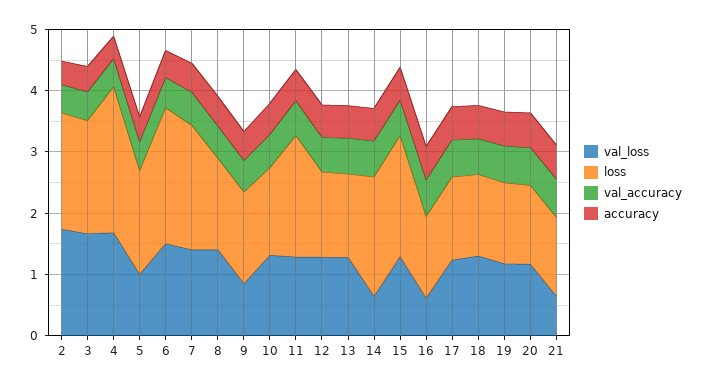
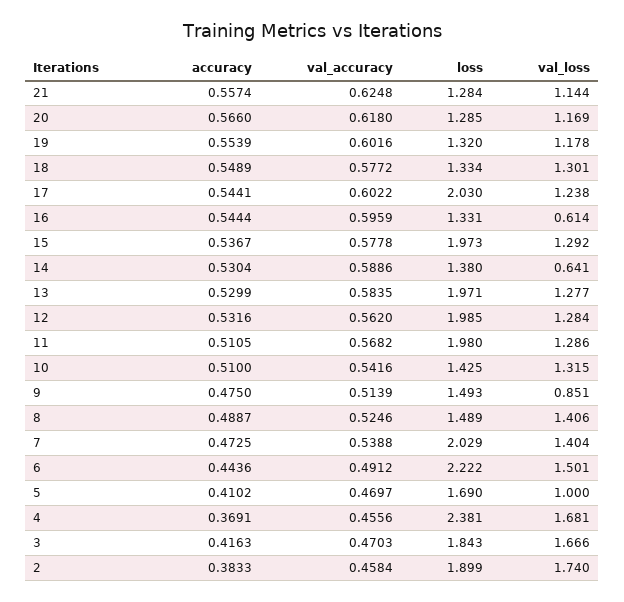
  {
    "val_loss": {
      "2": 1.74,
      "3": 1.666,
      "4": 1.681,
      "5": 1,
      "6": 1.501,
      "7": 1.404,
      "8": 1.406,
      "9": 0.851,
      "10": 1.315,
      "11": 1.286,
      "12": 1.284,
      "13": 1.277,
      "14": 0.641,
      "15": 1.292,
      "16": 0.614,
      "17": 1.238,
      "18": 1.301,
      "19": 1.178,
      "20": 1.169,
-     "21": 0.6
+     "21": 1.144
    },
    "loss": {
      "2": 1.899,
      "3": 1.843,
      "4": 2.381,
      "5": 1.69,
      "6": 2.222,
      "7": 2.029,
      "8": 1.489,
      "9": 1.493,
      "10": 1.425,
      "11": 1.98,
-     "12": 1.4,
+     "12": 1.985,
-     "13": 1.4,
+     "13": 1.971,
-     "14": 2,
+     "14": 1.38,
      "15": 1.973,
      "16": 1.331,
-     "17": 1.4,
+     "17": 2.03,
      "18": 1.334,
      "19": 1.32,
      "20": 1.285,
      "21": 1.284
    },
    "val_accuracy": {
      "2": 0.4584,
      "3": 0.4703,
      "4": 0.4556,
      "5": 0.4697,
      "6": 0.4912,
      "7": 0.5388,
      "8": 0.5246,
      "9": 0.5139,
      "10": 0.5416,
      "11": 0.5682,
      "12": 0.562,
      "13": 0.5835,
      "14": 0.5886,
      "15": 0.5778,
      "16": 0.5959,
      "17": 0.6022,
      "18": 0.5772,
      "19": 0.6016,
      "20": 0.618,
      "21": 0.6248
    },
    "accuracy": {
      "2": 0.3833,
      "3": 0.4163,
      "4": 0.3691,
      "5": 0.4102,
      "6": 0.4436,
      "7": 0.4725,
      "8": 0.4887,
      "9": 0.475,
      "10": 0.51,
      "11": 0.5105,
      "12": 0.5316,
      "13": 0.5299,
      "14": 0.5304,
      "15": 0.5367,
      "16": 0.5444,
      "17": 0.5441,
      "18": 0.5489,
      "19": 0.5539,
      "20": 0.566,
      "21": 0.5574
    }
  }

